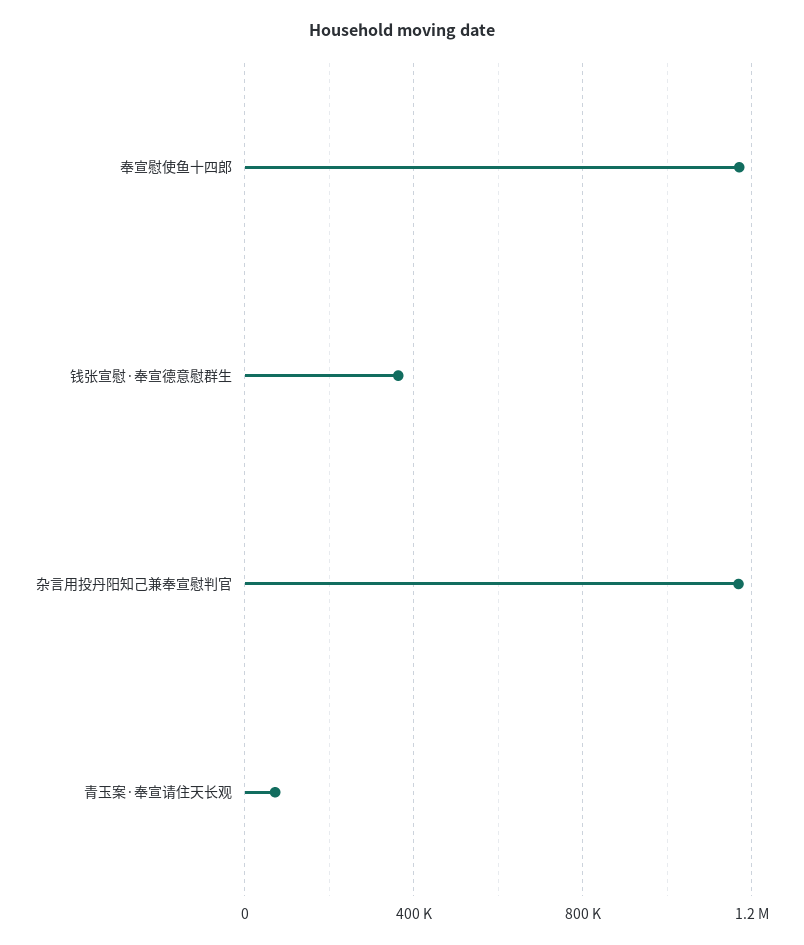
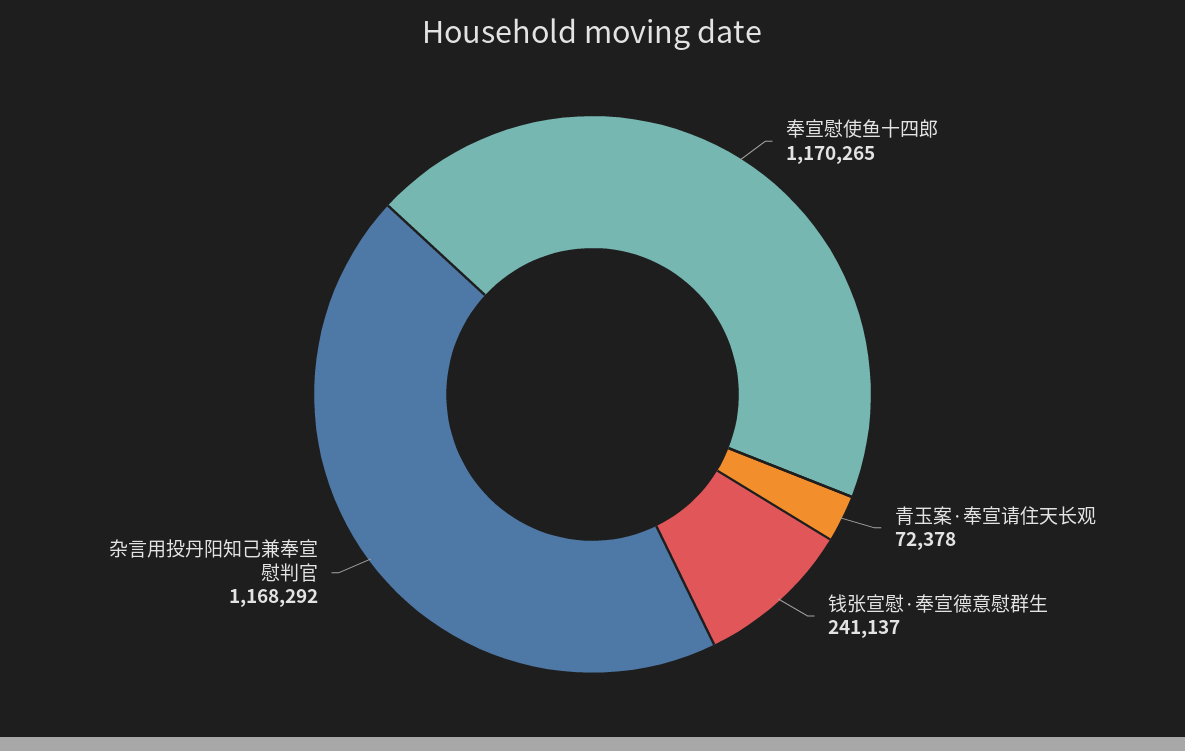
  {
    "奉宣慰使鱼十四郎": 1170265,
-   "钱张宣慰·奉宣德意慰群生": 350000,
+   "钱张宣慰·奉宣德意慰群生": 241137,
    "杂言用投丹阳知己兼奉宣慰判官": 1168292,
    "青玉案·奉宣请住天长观": 72378
  }

